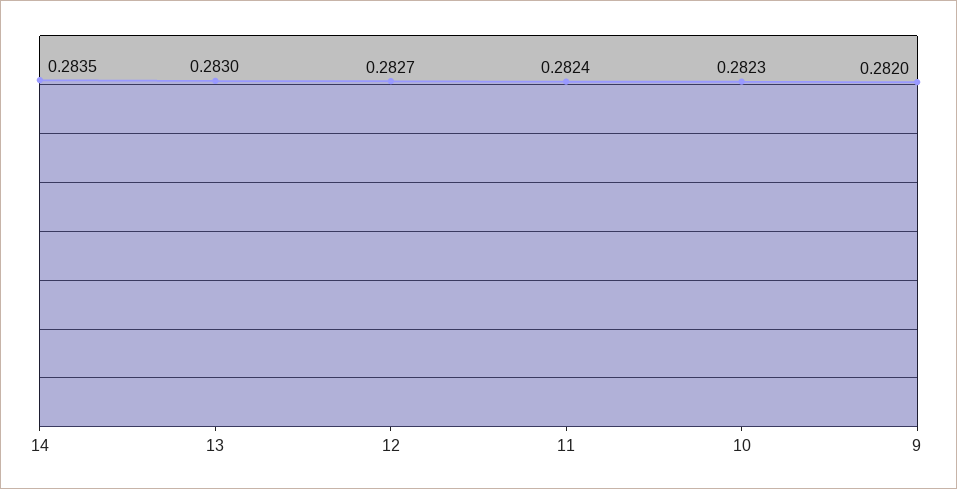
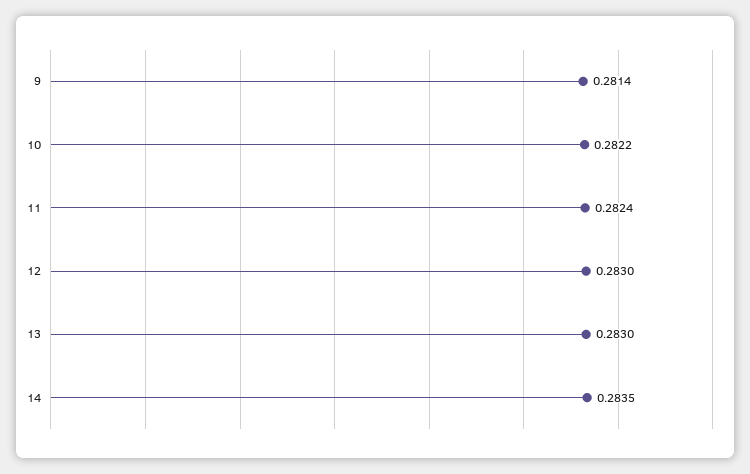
  {
    "14": 0.2835,
    "13": 0.283,
-   "12": 0.2827,
+   "12": 0.283,
    "11": 0.2824,
-   "10": 0.2823,
+   "10": 0.2822,
-   "9": 0.282
+   "9": 0.2814
  }

